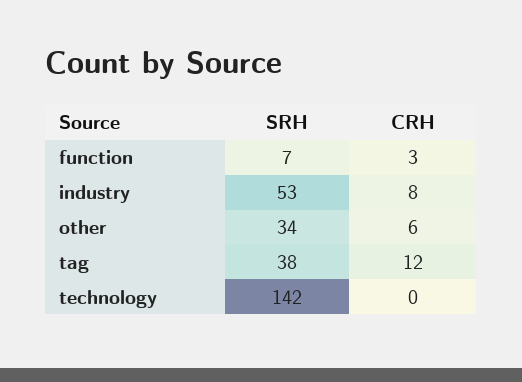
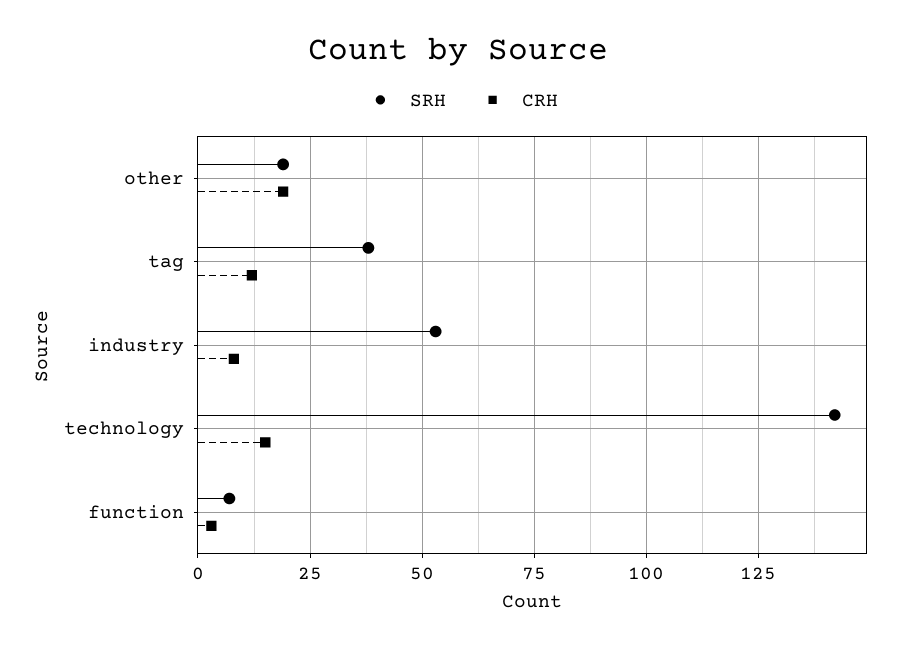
  {
    "SRH": {
      "function": 7,
      "industry": 53,
-     "other": 34,
+     "other": 20,
      "tag": 38,
      "technology": 142
    },
    "CRH": {
      "function": 3,
      "industry": 8,
-     "other": 6,
+     "other": 20,
      "tag": 12,
-     "technology": 0
+     "technology": 15
    }
  }

